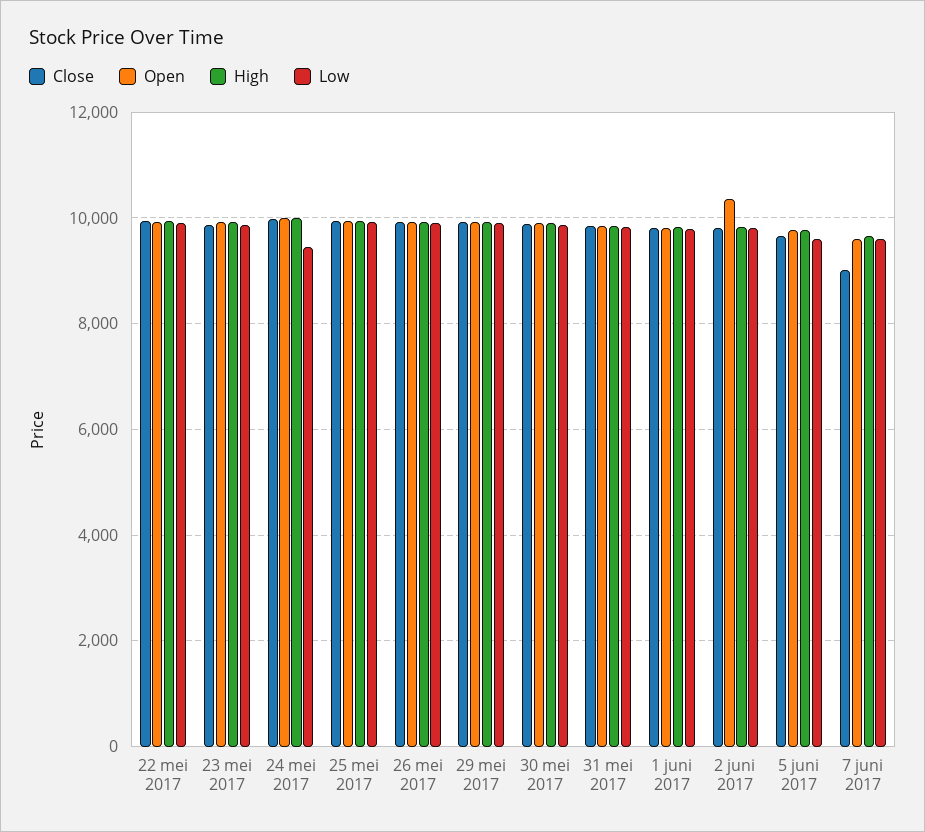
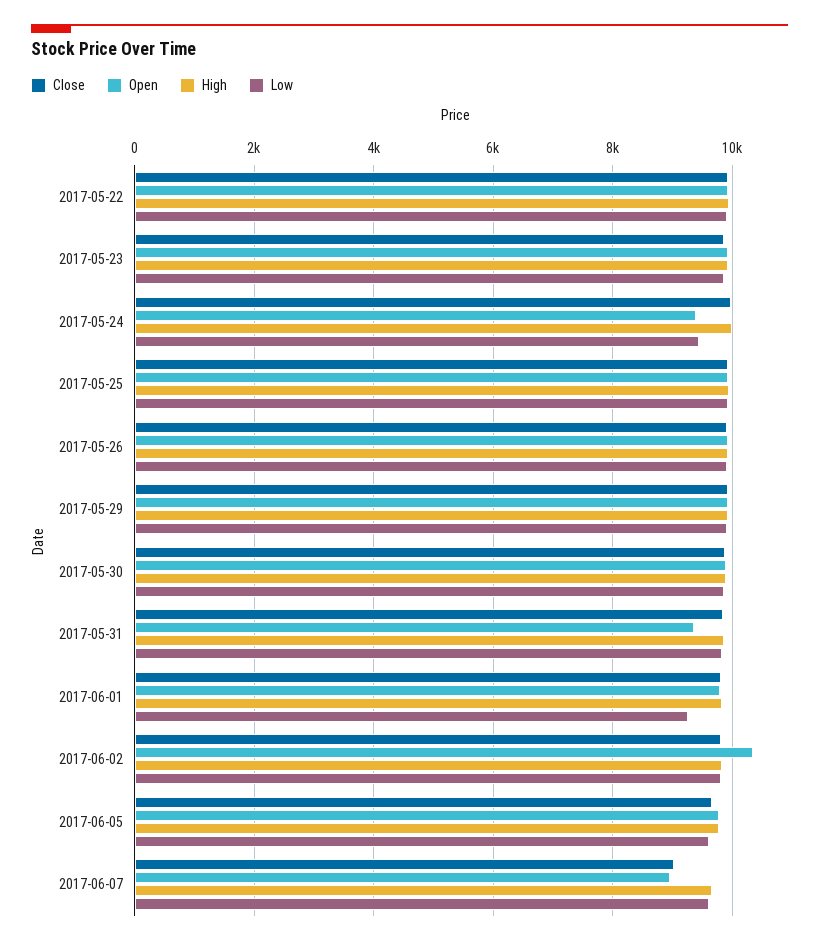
  {
    "Close": {
      "22 mei 2017": 10000,
      "23 mei 2017": 9800,
      "24 mei 2017": 10000,
      "25 mei 2017": 10000,
      "26 mei 2017": 10000,
      "29 mei 2017": 10000,
      "30 mei 2017": 9800,
      "31 mei 2017": 9800,
      "1 juni 2017": 9800,
      "2 juni 2017": 9800,
      "5 juni 2017": 9600,
      "7 juni 2017": 9000
    },
    "Open": {
      "22 mei 2017": 10000,
      "23 mei 2017": 10000,
-     "24 mei 2017": 10000,
+     "24 mei 2017": 9400,
      "25 mei 2017": 10000,
      "26 mei 2017": 10000,
      "29 mei 2017": 10000,
      "30 mei 2017": 10000,
-     "31 mei 2017": 9800,
+     "31 mei 2017": 9400,
      "1 juni 2017": 9800,
      "2 juni 2017": 10400,
      "5 juni 2017": 9800,
-     "7 juni 2017": 9600
+     "7 juni 2017": 9000
    },
    "High": {
      "22 mei 2017": 10000,
      "23 mei 2017": 10000,
      "24 mei 2017": 10000,
      "25 mei 2017": 10000,
      "26 mei 2017": 10000,
      "29 mei 2017": 10000,
      "30 mei 2017": 10000,
      "31 mei 2017": 9800,
      "1 juni 2017": 9800,
      "2 juni 2017": 9800,
      "5 juni 2017": 9800,
      "7 juni 2017": 9600
    },
    "Low": {
      "22 mei 2017": 10000,
      "23 mei 2017": 9800,
      "24 mei 2017": 9400,
      "25 mei 2017": 10000,
      "26 mei 2017": 10000,
      "29 mei 2017": 10000,
      "30 mei 2017": 9800,
      "31 mei 2017": 9800,
-     "1 juni 2017": 9800,
+     "1 juni 2017": 9200,
      "2 juni 2017": 9800,
      "5 juni 2017": 9600,
      "7 juni 2017": 9600
    }
  }

